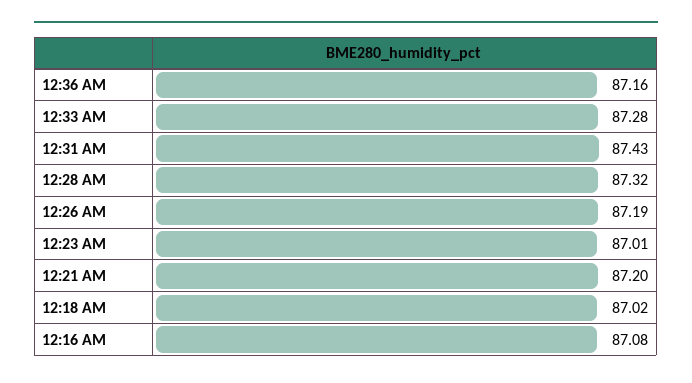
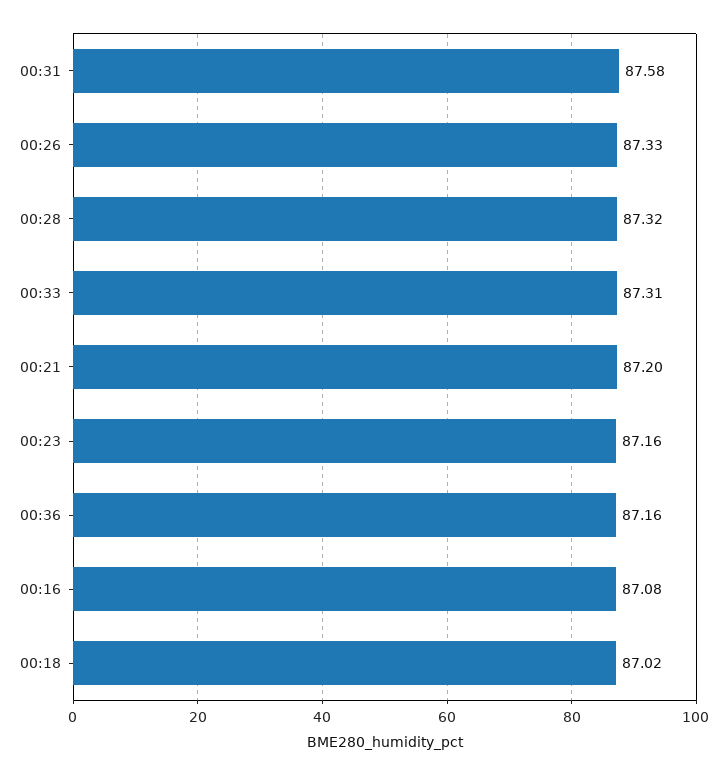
  {
    "12:36 AM": 87.16,
-   "12:33 AM": 87.28,
+   "12:33 AM": 87.31,
-   "12:31 AM": 87.43,
+   "12:31 AM": 87.58,
    "12:28 AM": 87.32,
-   "12:26 AM": 87.19,
+   "12:26 AM": 87.33,
-   "12:23 AM": 87.01,
+   "12:23 AM": 87.16,
    "12:21 AM": 87.2,
    "12:18 AM": 87.02,
    "12:16 AM": 87.08
  }

